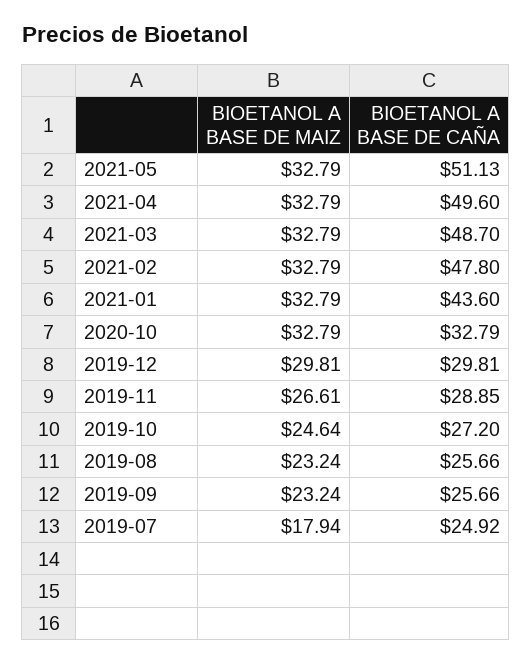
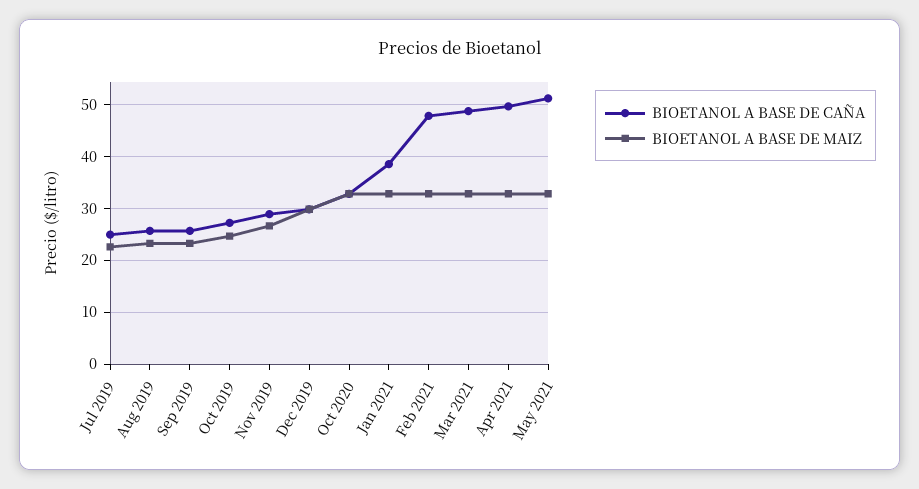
  {
    "BIOETANOL A BASE DE MAIZ": {
      "2021-05": 32.79,
      "2021-04": 32.79,
      "2021-03": 32.79,
      "2021-02": 32.79,
      "2021-01": 32.79,
      "2020-10": 32.79,
      "2019-12": 29.81,
      "2019-11": 26.61,
      "2019-10": 24.64,
      "2019-08": 23.24,
      "2019-09": 23.24,
-     "2019-07": 17.94
+     "2019-07": 22
    },
    "BIOETANOL A BASE DE CAÑA": {
      "2021-05": 51.13,
      "2021-04": 49.6,
      "2021-03": 48.7,
      "2021-02": 47.8,
-     "2021-01": 43.6,
+     "2021-01": 38,
      "2020-10": 32.79,
      "2019-12": 29.81,
      "2019-11": 28.85,
      "2019-10": 27.2,
      "2019-08": 25.66,
      "2019-09": 25.66,
      "2019-07": 24.92
    }
  }

